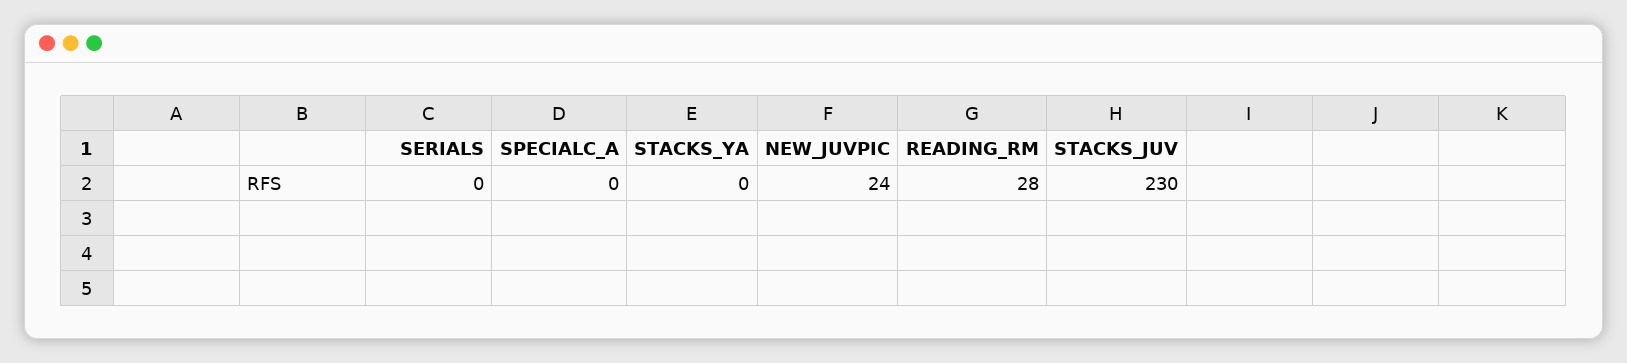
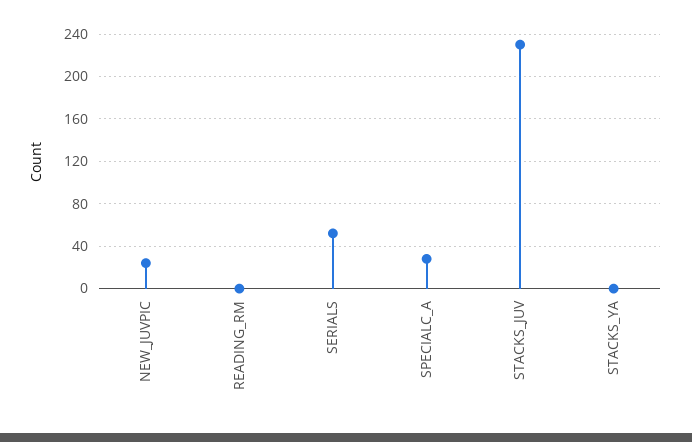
  {
-   "SERIALS": 0,
+   "SERIALS": 50,
-   "SPECIALC_A": 0,
+   "SPECIALC_A": 30,
    "STACKS_YA": 0,
    "NEW_JUVPIC": 24,
-   "READING_RM": 28,
+   "READING_RM": 0,
    "STACKS_JUV": 230
  }

